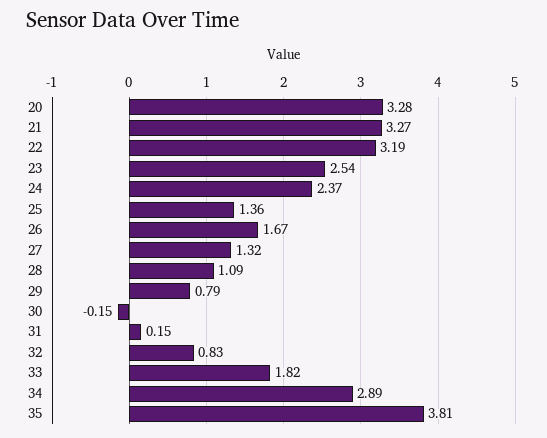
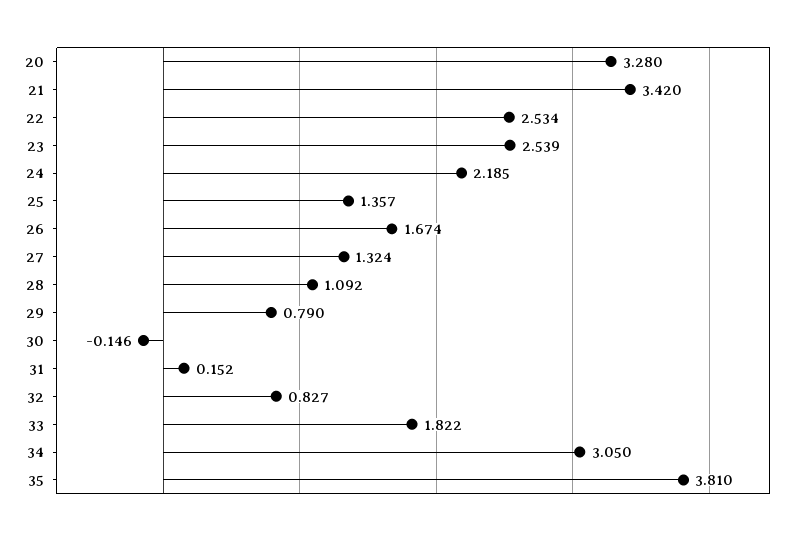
  {
    "20": 3.28,
-   "21": 3.27,
+   "21": 3.42,
-   "22": 3.19,
+   "22": 2.534,
    "23": 2.539,
-   "24": 2.37,
+   "24": 2.185,
    "25": 1.357,
    "26": 1.674,
    "27": 1.324,
    "28": 1.092,
    "29": 0.79,
    "30": -0.146,
    "31": 0.152,
    "32": 0.827,
    "33": 1.822,
-   "34": 2.89,
+   "34": 3.05,
    "35": 3.81
  }

